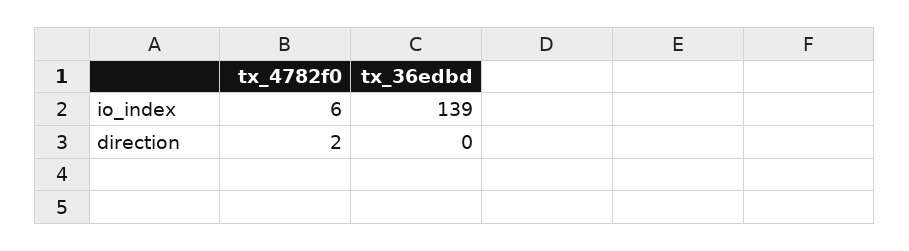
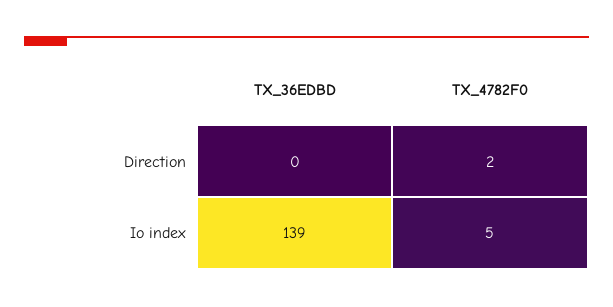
  {
    "tx_4782f0": {
-     "io_index": 6,
+     "io_index": 5,
      "direction": 2
    },
    "tx_36edbd": {
      "io_index": 139,
      "direction": 0
    }
  }

